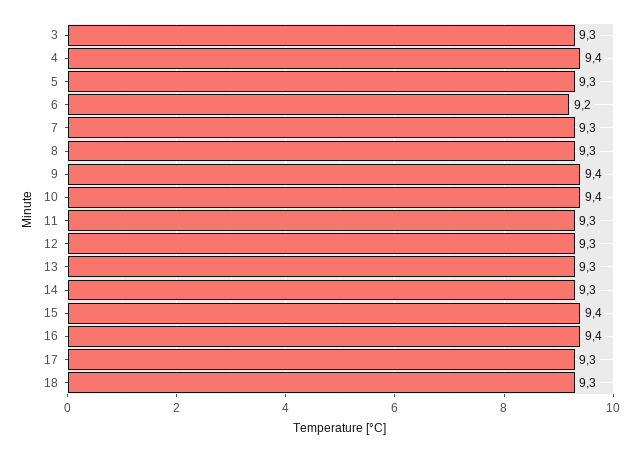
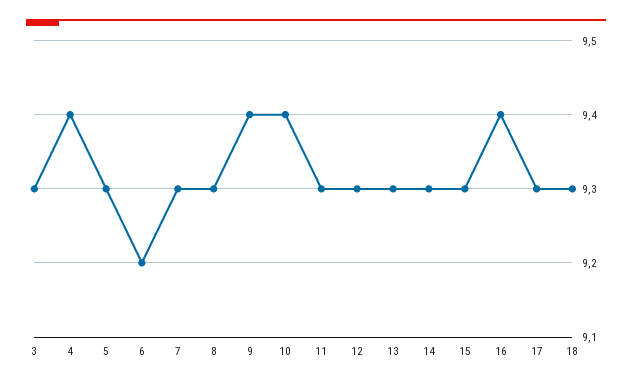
  {
    "3": 9.3,
    "4": 9.4,
    "5": 9.3,
    "6": 9.2,
    "7": 9.3,
    "8": 9.3,
    "9": 9.4,
    "10": 9.4,
    "11": 9.3,
    "12": 9.3,
    "13": 9.3,
    "14": 9.3,
-   "15": 9.4,
+   "15": 9.3,
    "16": 9.4,
    "17": 9.3,
    "18": 9.3
  }

